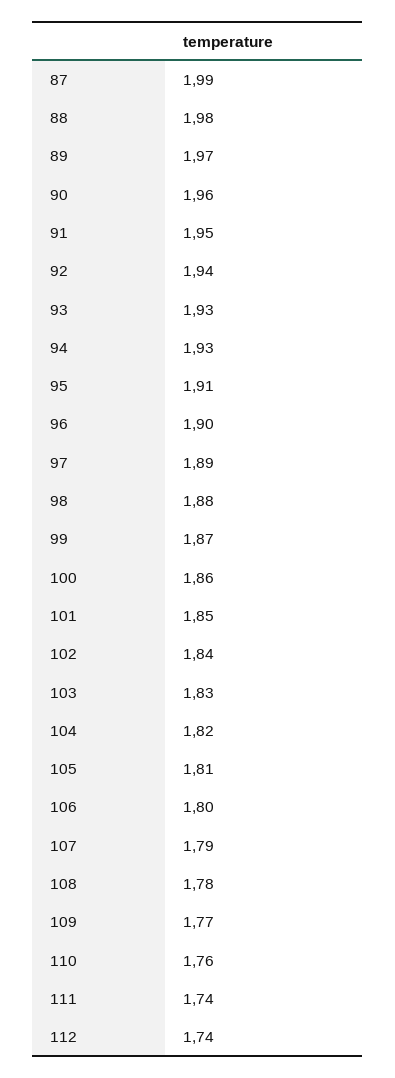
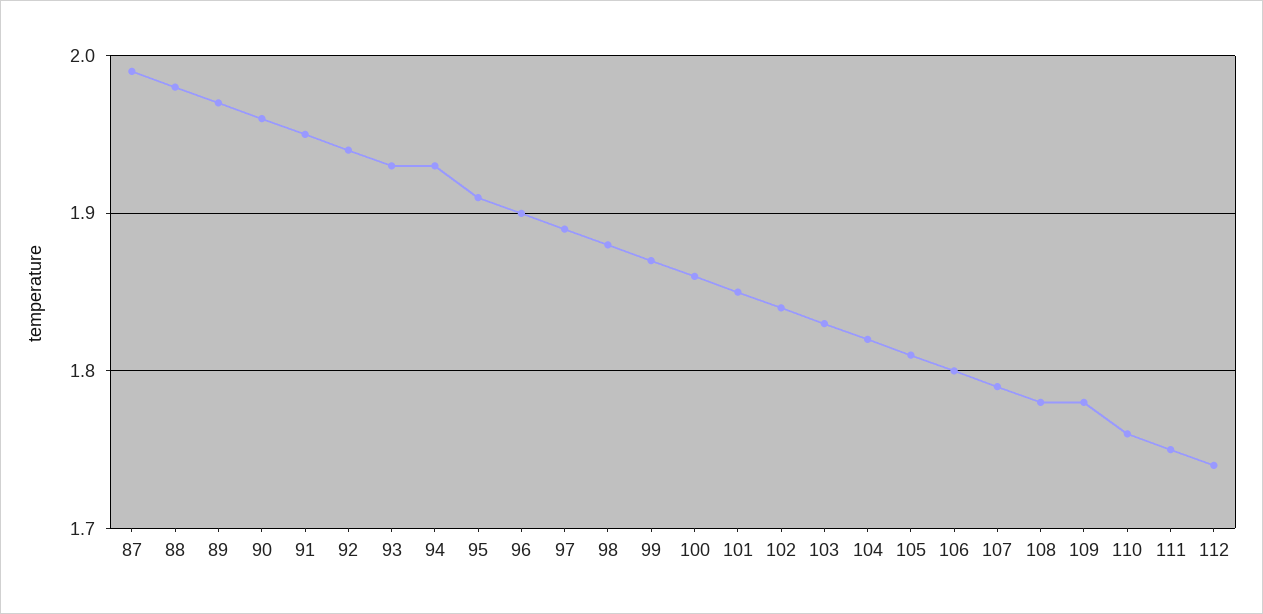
  {
    "87": 1.99,
    "88": 1.98,
    "89": 1.97,
    "90": 1.96,
    "91": 1.95,
    "92": 1.94,
    "93": 1.93,
    "94": 1.93,
    "95": 1.91,
    "96": 1.9,
    "97": 1.89,
    "98": 1.88,
    "99": 1.87,
    "100": 1.86,
    "101": 1.85,
    "102": 1.84,
    "103": 1.83,
    "104": 1.82,
    "105": 1.81,
    "106": 1.8,
    "107": 1.79,
    "108": 1.78,
-   "109": 1.77,
+   "109": 1.78,
    "110": 1.76,
-   "111": 1.74,
+   "111": 1.75,
    "112": 1.74
  }

